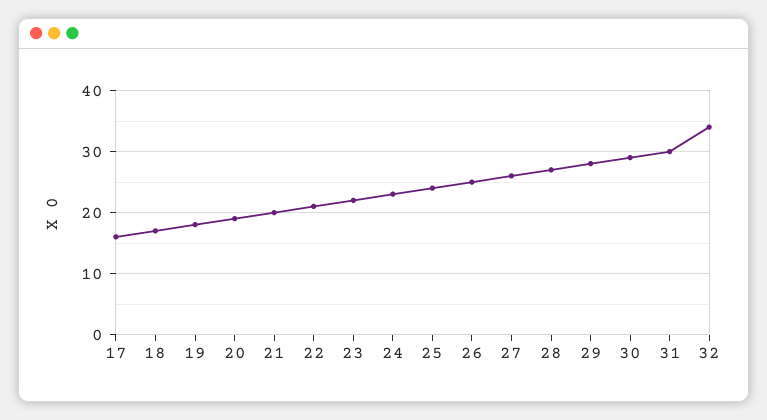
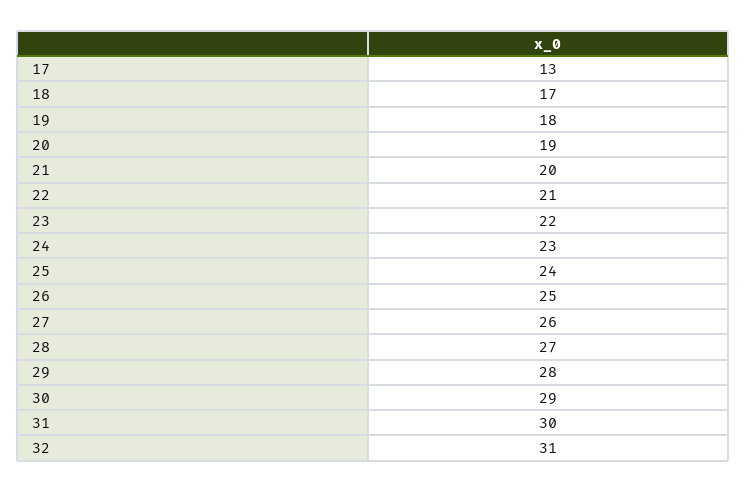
  {
-   "17": 16,
+   "17": 13,
    "18": 17,
    "19": 18,
    "20": 19,
    "21": 20,
    "22": 21,
    "23": 22,
    "24": 23,
    "25": 24,
    "26": 25,
    "27": 26,
    "28": 27,
    "29": 28,
    "30": 29,
    "31": 30,
-   "32": 34
+   "32": 31
  }

